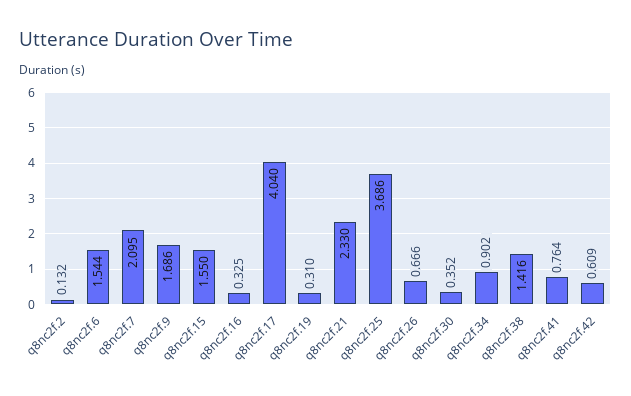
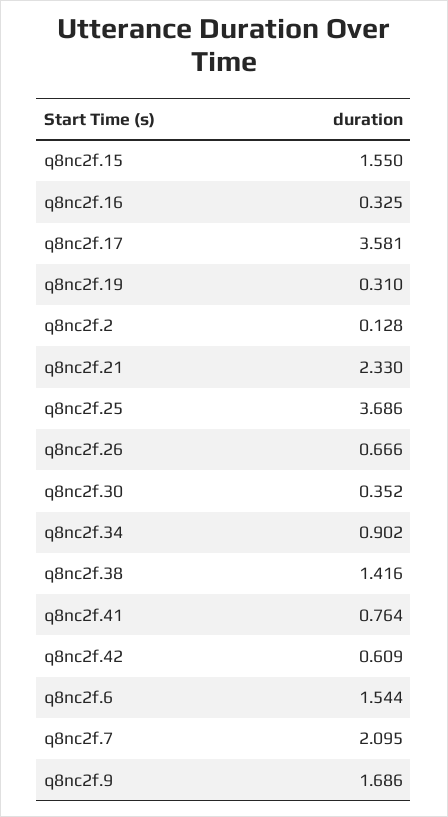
  {
-   "q8nc2f.2": 0.132,
+   "q8nc2f.2": 0.128,
    "q8nc2f.6": 1.544,
    "q8nc2f.7": 2.095,
    "q8nc2f.9": 1.686,
    "q8nc2f.15": 1.55,
    "q8nc2f.16": 0.325,
-   "q8nc2f.17": 4.04,
+   "q8nc2f.17": 3.581,
    "q8nc2f.19": 0.31,
    "q8nc2f.21": 2.33,
    "q8nc2f.25": 3.686,
    "q8nc2f.26": 0.666,
    "q8nc2f.30": 0.352,
    "q8nc2f.34": 0.902,
    "q8nc2f.38": 1.416,
    "q8nc2f.41": 0.764,
    "q8nc2f.42": 0.609
  }

